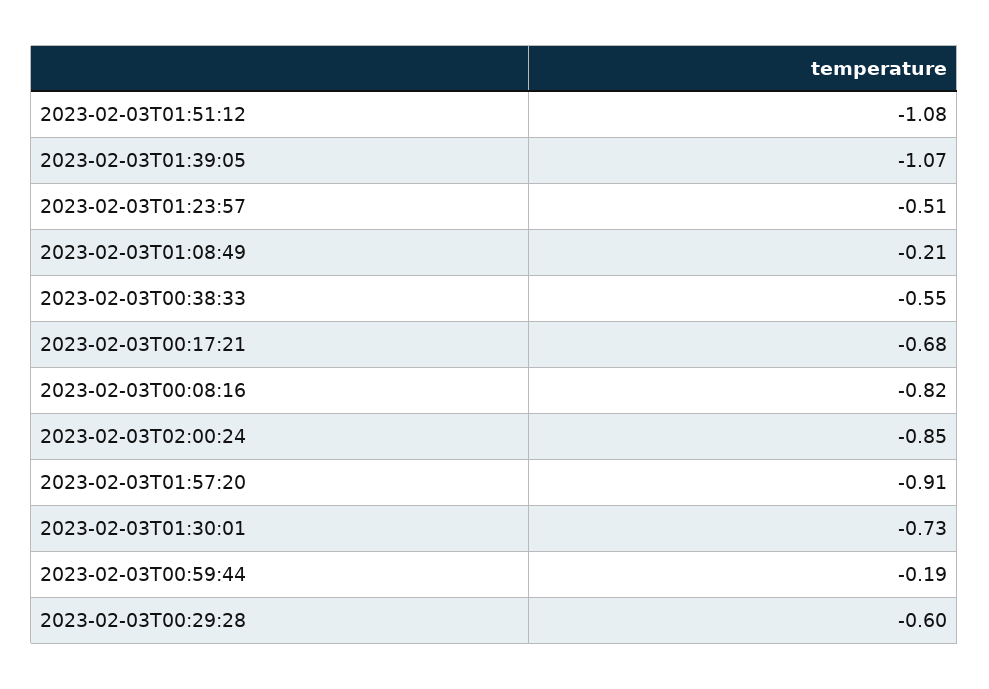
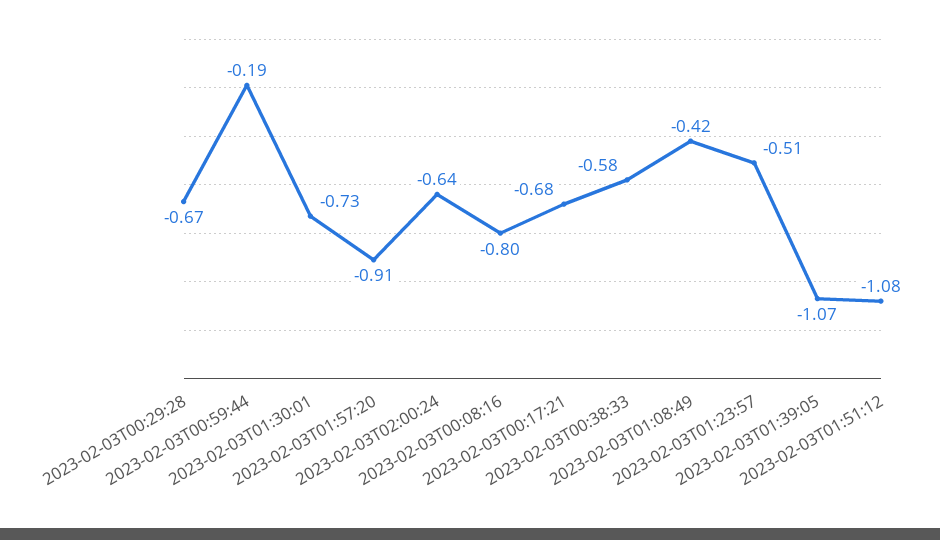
  {
    "2023-02-03T01:51:12": -1.08,
    "2023-02-03T01:39:05": -1.07,
    "2023-02-03T01:23:57": -0.51,
-   "2023-02-03T01:08:49": -0.21,
+   "2023-02-03T01:08:49": -0.42,
-   "2023-02-03T00:38:33": -0.55,
+   "2023-02-03T00:38:33": -0.58,
    "2023-02-03T00:17:21": -0.68,
-   "2023-02-03T00:08:16": -0.82,
+   "2023-02-03T00:08:16": -0.8,
-   "2023-02-03T02:00:24": -0.85,
+   "2023-02-03T02:00:24": -0.64,
    "2023-02-03T01:57:20": -0.91,
    "2023-02-03T01:30:01": -0.73,
    "2023-02-03T00:59:44": -0.19,
-   "2023-02-03T00:29:28": -0.6
+   "2023-02-03T00:29:28": -0.67
  }

